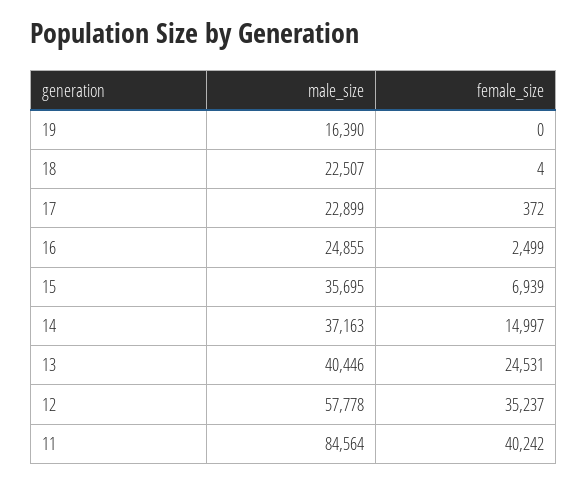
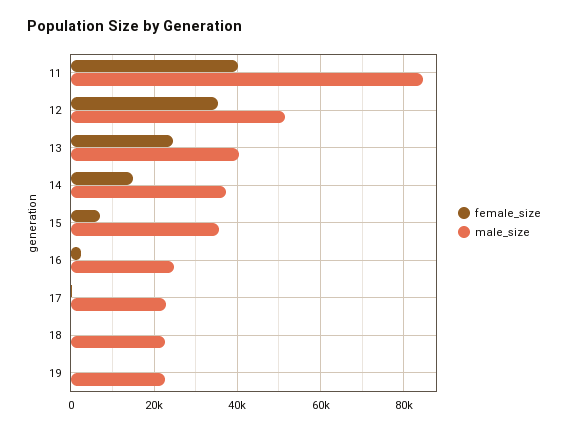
  {
    "male_size": {
-     "19": 16390,
+     "19": 22000,
      "18": 22507,
      "17": 22899,
      "16": 24855,
      "15": 35695,
      "14": 37163,
      "13": 40446,
-     "12": 57778,
+     "12": 52000,
      "11": 84564
    },
    "female_size": {
      "19": 0,
      "18": 4,
      "17": 372,
      "16": 2499,
      "15": 6939,
      "14": 14997,
      "13": 24531,
      "12": 35237,
      "11": 40242
    }
  }

